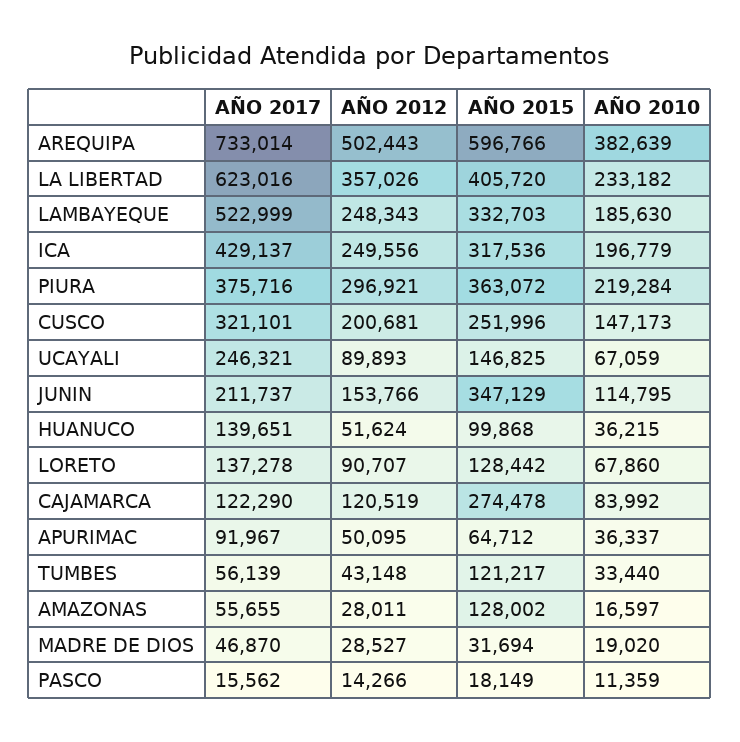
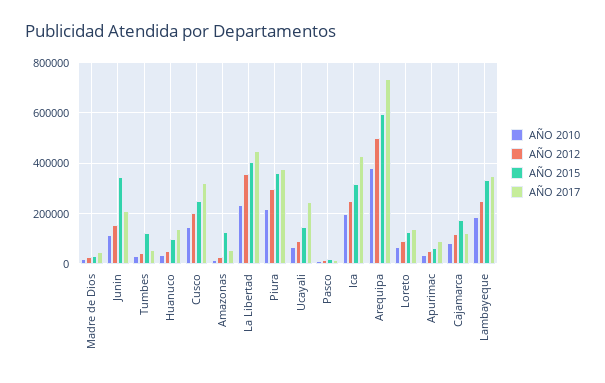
  {
    "AÑO 2017": {
      "AREQUIPA": 733014,
-     "LA LIBERTAD": 623016,
+     "LA LIBERTAD": 450000,
-     "LAMBAYEQUE": 522999,
+     "LAMBAYEQUE": 350000,
      "ICA": 429137,
      "PIURA": 375716,
      "CUSCO": 321101,
      "UCAYALI": 246321,
      "JUNIN": 211737,
      "HUANUCO": 139651,
      "LORETO": 137278,
      "CAJAMARCA": 122290,
      "APURIMAC": 91967,
      "TUMBES": 56139,
      "AMAZONAS": 55655,
      "MADRE DE DIOS": 46870,
      "PASCO": 15562
    },
    "AÑO 2012": {
      "AREQUIPA": 502443,
      "LA LIBERTAD": 357026,
      "LAMBAYEQUE": 248343,
      "ICA": 249556,
      "PIURA": 296921,
      "CUSCO": 200681,
      "UCAYALI": 89893,
      "JUNIN": 153766,
      "HUANUCO": 51624,
      "LORETO": 90707,
      "CAJAMARCA": 120519,
      "APURIMAC": 50095,
      "TUMBES": 43148,
      "AMAZONAS": 28011,
      "MADRE DE DIOS": 28527,
      "PASCO": 14266
    },
    "AÑO 2015": {
      "AREQUIPA": 596766,
      "LA LIBERTAD": 405720,
      "LAMBAYEQUE": 332703,
      "ICA": 317536,
      "PIURA": 363072,
      "CUSCO": 251996,
      "UCAYALI": 146825,
      "JUNIN": 347129,
      "HUANUCO": 99868,
      "LORETO": 128442,
-     "CAJAMARCA": 274478,
+     "CAJAMARCA": 175000,
      "APURIMAC": 64712,
      "TUMBES": 121217,
      "AMAZONAS": 128002,
      "MADRE DE DIOS": 31694,
      "PASCO": 18149
    },
    "AÑO 2010": {
      "AREQUIPA": 382639,
      "LA LIBERTAD": 233182,
      "LAMBAYEQUE": 185630,
      "ICA": 196779,
      "PIURA": 219284,
      "CUSCO": 147173,
      "UCAYALI": 67059,
      "JUNIN": 114795,
      "HUANUCO": 36215,
      "LORETO": 67860,
      "CAJAMARCA": 83992,
      "APURIMAC": 36337,
      "TUMBES": 33440,
      "AMAZONAS": 16597,
      "MADRE DE DIOS": 19020,
      "PASCO": 11359
    }
  }

